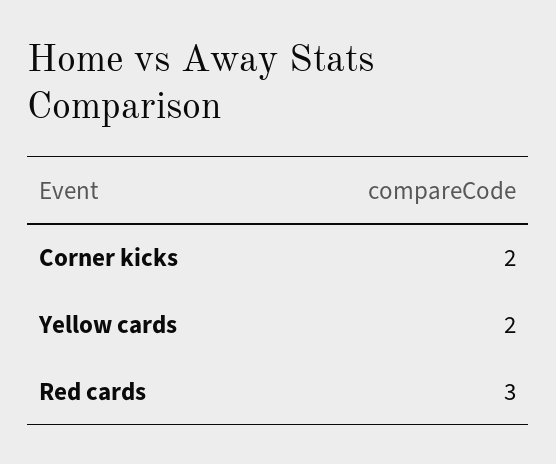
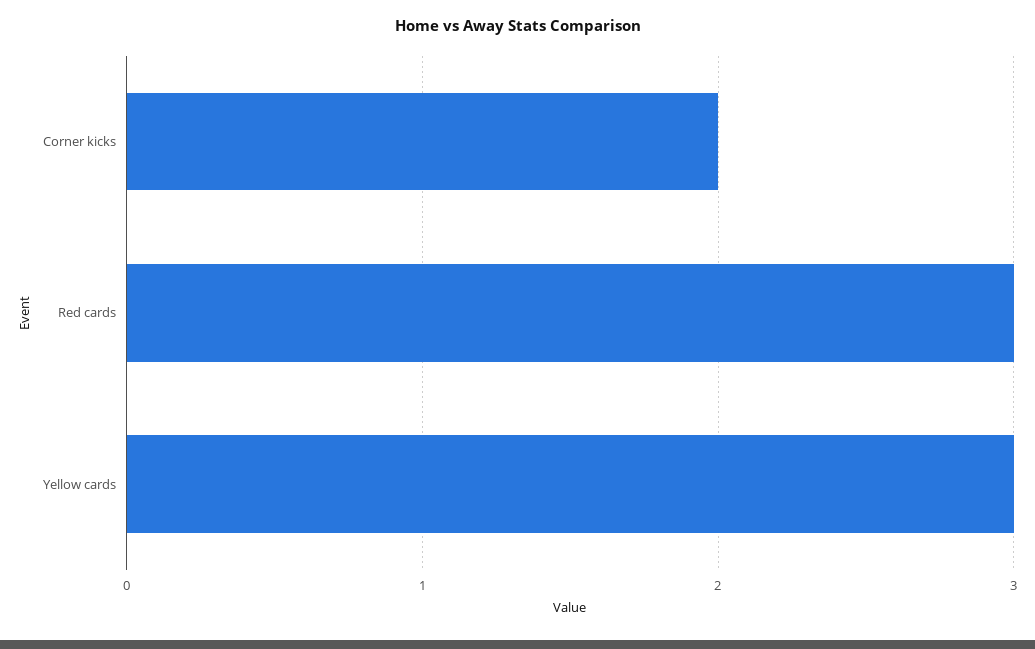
  {
    "Corner kicks": 2,
-   "Yellow cards": 2,
+   "Yellow cards": 3,
    "Red cards": 3
  }

